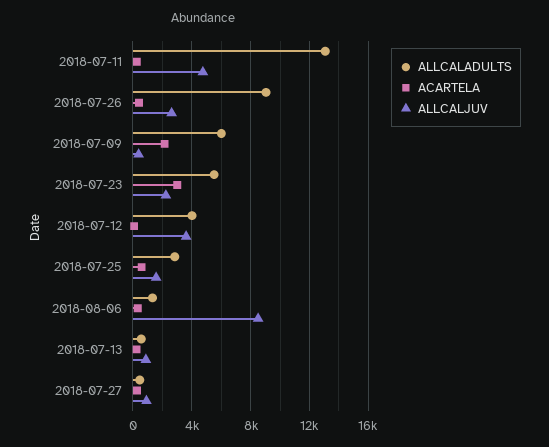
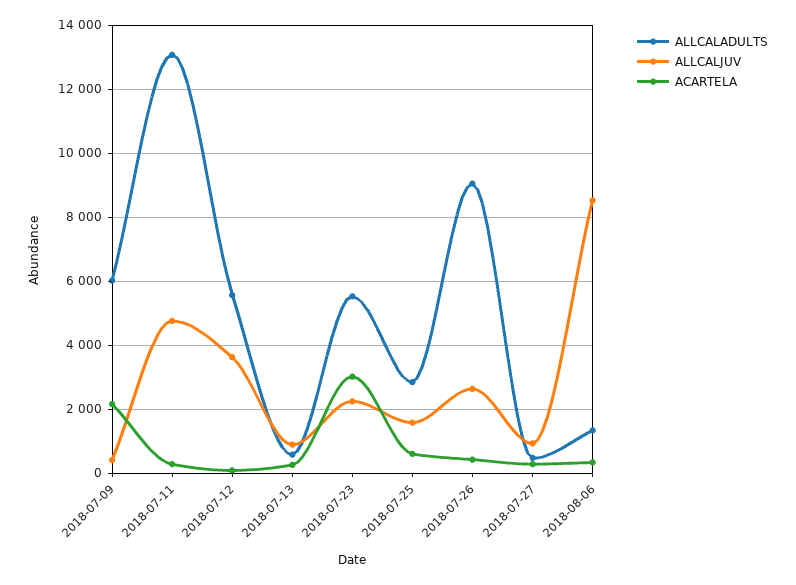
  {
    "ALLCALADULTS": {
      "2018-07-11": 13000,
      "2018-07-26": 9000,
      "2018-07-09": 6000,
      "2018-07-23": 5600,
-     "2018-07-12": 4000,
+     "2018-07-12": 5600,
      "2018-07-25": 2800,
      "2018-08-06": 1400,
      "2018-07-13": 600,
      "2018-07-27": 400
    },
    "ACARTELA": {
      "2018-07-11": 200,
      "2018-07-26": 400,
      "2018-07-09": 2200,
      "2018-07-23": 3000,
      "2018-07-12": 0,
      "2018-07-25": 600,
      "2018-08-06": 400,
      "2018-07-13": 200,
      "2018-07-27": 200
    },
    "ALLCALJUV": {
      "2018-07-11": 4800,
      "2018-07-26": 2600,
      "2018-07-09": 400,
      "2018-07-23": 2200,
      "2018-07-12": 3600,
      "2018-07-25": 1600,
      "2018-08-06": 8600,
      "2018-07-13": 800,
      "2018-07-27": 1000
    }
  }

